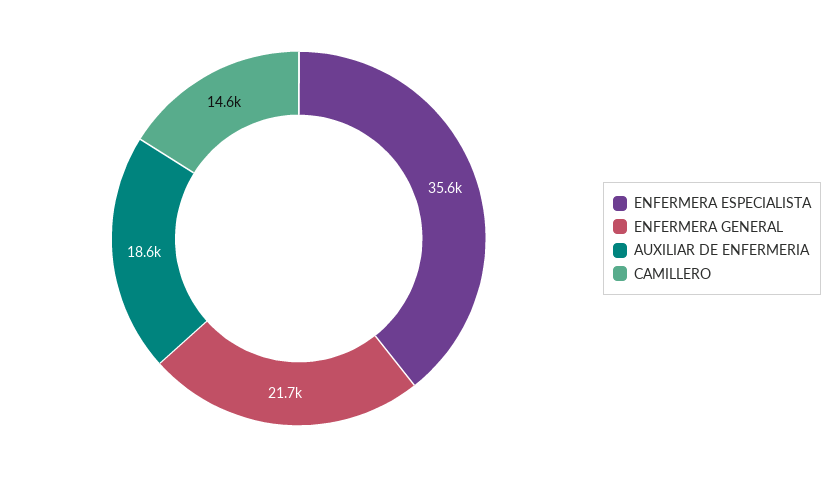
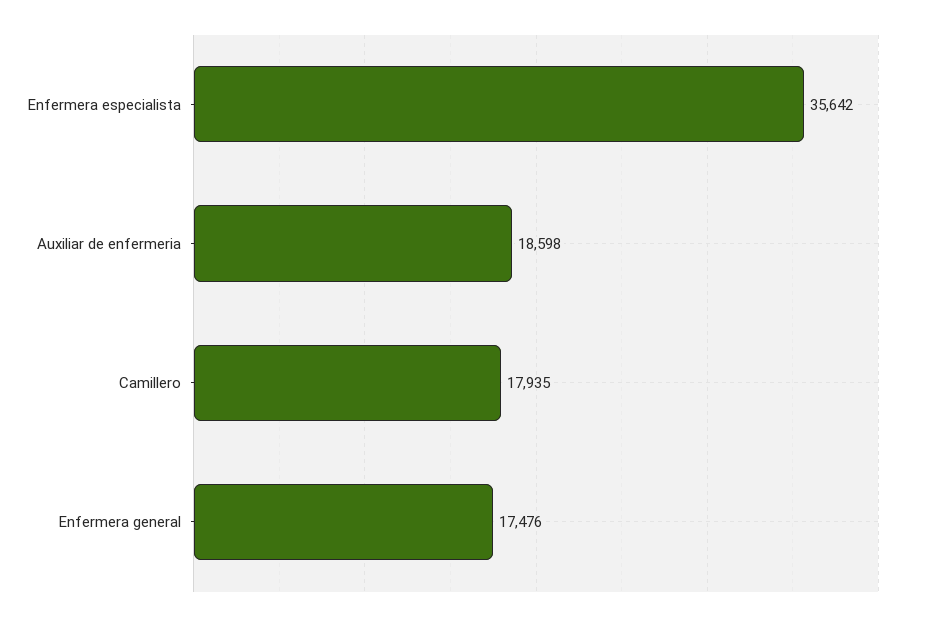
  {
    "ENFERMERA ESPECIALISTA": 35642,
-   "ENFERMERA GENERAL": 21700,
+   "ENFERMERA GENERAL": 17476,
    "AUXILIAR DE ENFERMERIA": 18598,
-   "CAMILLERO": 14600
+   "CAMILLERO": 17935
  }

